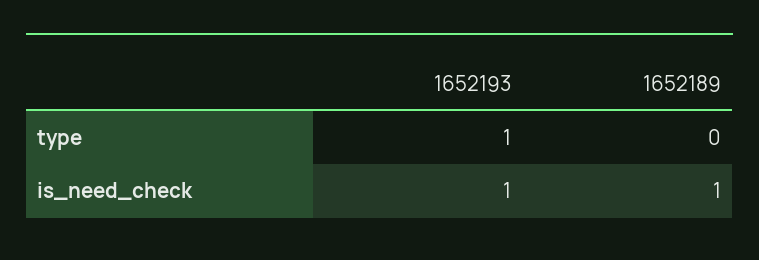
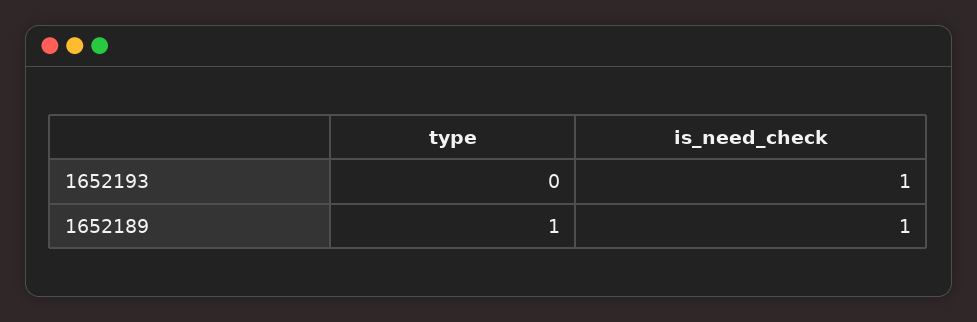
  {
    "1652193": {
-     "type": 1,
+     "type": 0,
      "is_need_check": 1
    },
    "1652189": {
-     "type": 0,
+     "type": 1,
      "is_need_check": 1
    }
  }

